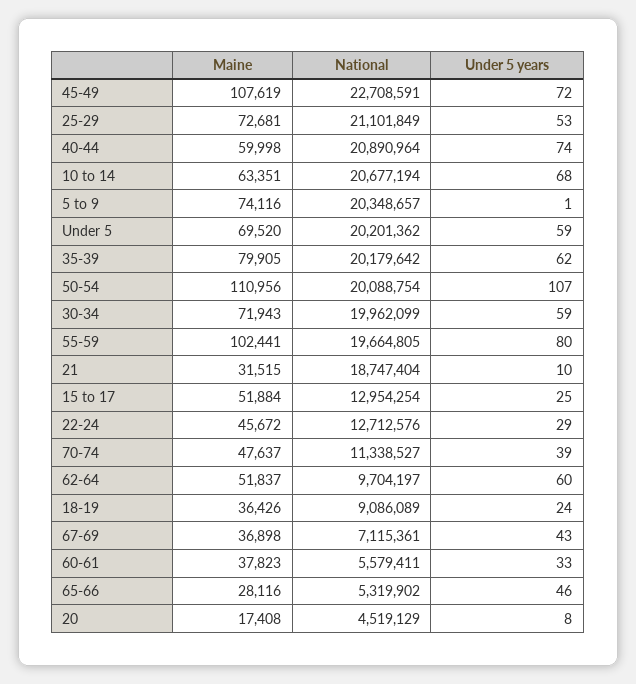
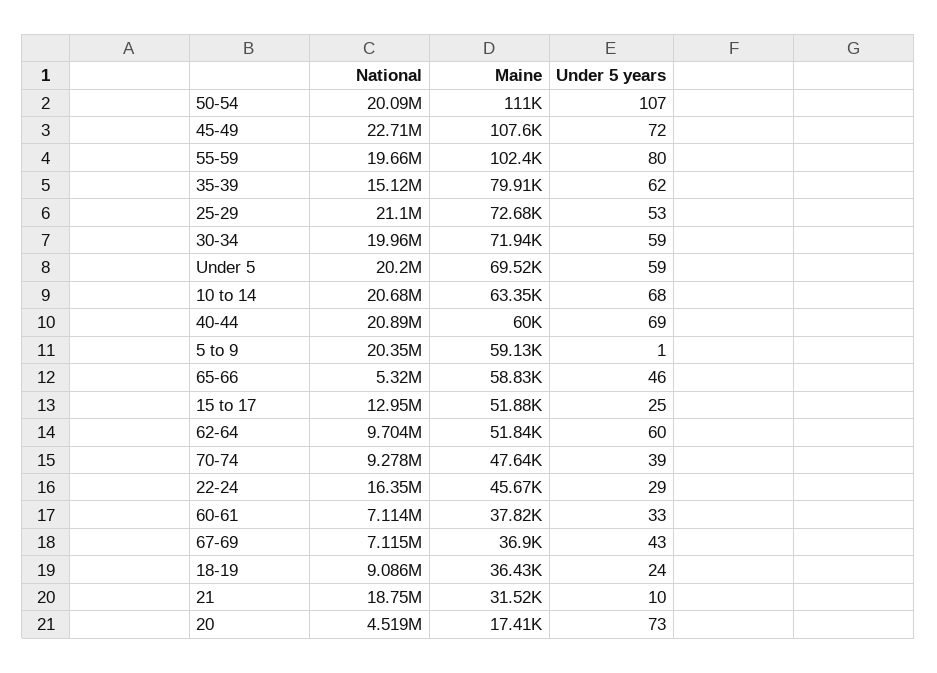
  {
    "Maine": {
      "45-49": 107619,
      "25-29": 72681,
      "40-44": 59998,
      "10 to 14": 63351,
-     "5 to 9": 74116,
+     "5 to 9": 59130,
      "Under 5": 69520,
      "35-39": 79905,
      "50-54": 110956,
      "30-34": 71943,
      "55-59": 102441,
      "21": 31515,
      "15 to 17": 51884,
      "22-24": 45672,
      "70-74": 47637,
      "62-64": 51837,
      "18-19": 36426,
      "67-69": 36898,
      "60-61": 37823,
-     "65-66": 28116,
+     "65-66": 58830,
      "20": 17408
    },
    "National": {
      "45-49": 22708591,
      "25-29": 21101849,
      "40-44": 20890964,
      "10 to 14": 20677194,
      "5 to 9": 20348657,
      "Under 5": 20201362,
-     "35-39": 20179642,
+     "35-39": 15120000,
      "50-54": 20088754,
      "30-34": 19962099,
      "55-59": 19664805,
      "21": 18747404,
      "15 to 17": 12954254,
-     "22-24": 12712576,
+     "22-24": 16350000,
-     "70-74": 11338527,
+     "70-74": 9278000,
      "62-64": 9704197,
      "18-19": 9086089,
      "67-69": 7115361,
-     "60-61": 5579411,
+     "60-61": 7114000,
      "65-66": 5319902,
      "20": 4519129
    },
    "Under 5 years": {
      "45-49": 72,
      "25-29": 53,
-     "40-44": 74,
+     "40-44": 69,
      "10 to 14": 68,
      "5 to 9": 1,
      "Under 5": 59,
      "35-39": 62,
      "50-54": 107,
      "30-34": 59,
      "55-59": 80,
      "21": 10,
      "15 to 17": 25,
      "22-24": 29,
      "70-74": 39,
      "62-64": 60,
      "18-19": 24,
      "67-69": 43,
      "60-61": 33,
      "65-66": 46,
-     "20": 8
+     "20": 73
    }
  }

